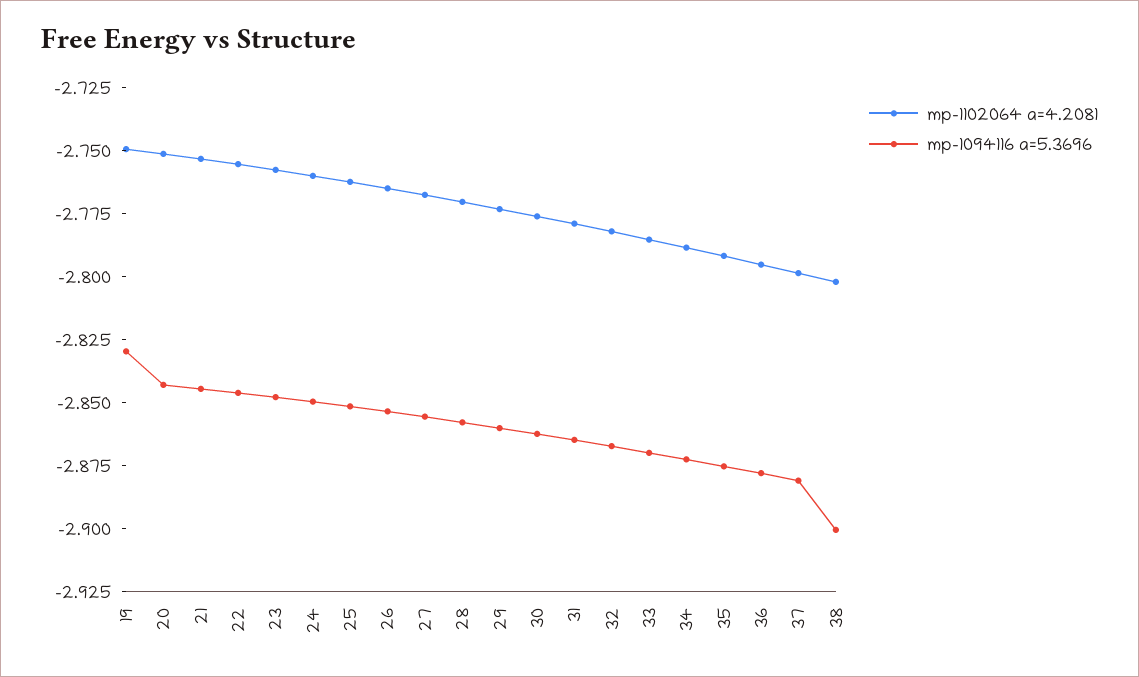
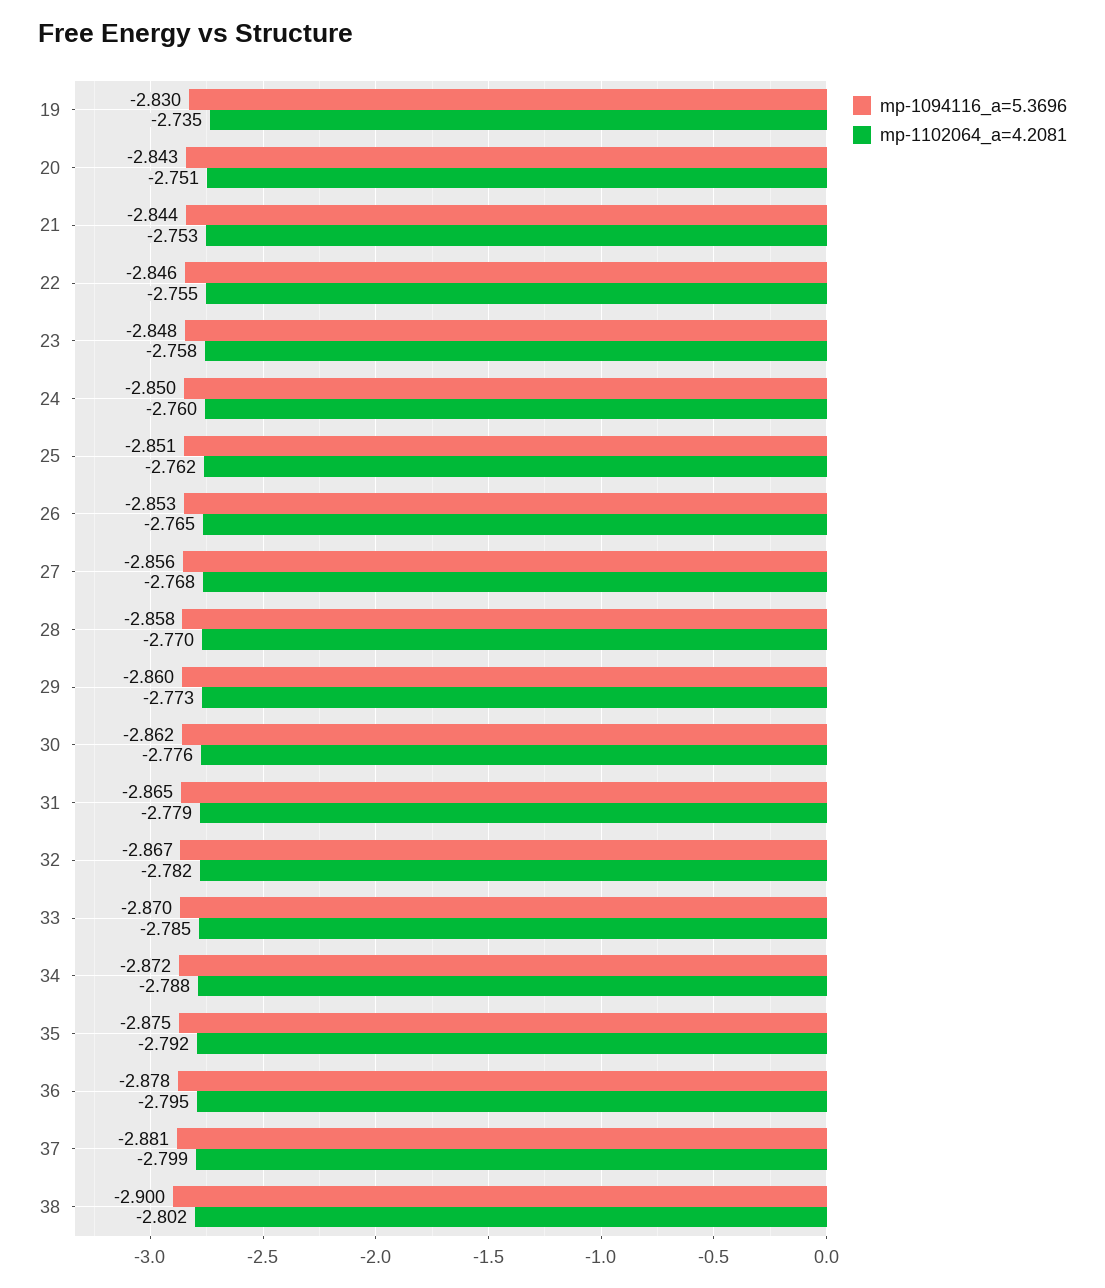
  {
    "mp-1102064 a=4.2081": {
-     "19": -2.75,
+     "19": -2.735,
      "20": -2.751,
      "21": -2.753,
      "22": -2.755,
      "23": -2.758,
      "24": -2.76,
      "25": -2.762,
      "26": -2.765,
      "27": -2.768,
      "28": -2.77,
      "29": -2.773,
      "30": -2.776,
      "31": -2.779,
      "32": -2.782,
      "33": -2.785,
      "34": -2.788,
      "35": -2.792,
      "36": -2.795,
      "37": -2.799,
      "38": -2.802
    },
    "mp-1094116 a=5.3696": {
      "19": -2.83,
      "20": -2.843,
      "21": -2.844,
      "22": -2.846,
      "23": -2.848,
      "24": -2.85,
      "25": -2.851,
      "26": -2.853,
      "27": -2.856,
      "28": -2.858,
      "29": -2.86,
      "30": -2.862,
      "31": -2.865,
      "32": -2.867,
      "33": -2.87,
      "34": -2.872,
      "35": -2.875,
      "36": -2.878,
      "37": -2.881,
      "38": -2.9
    }
  }

